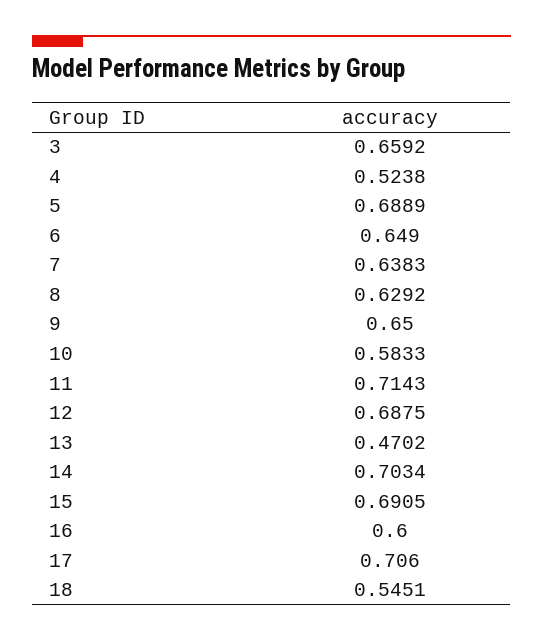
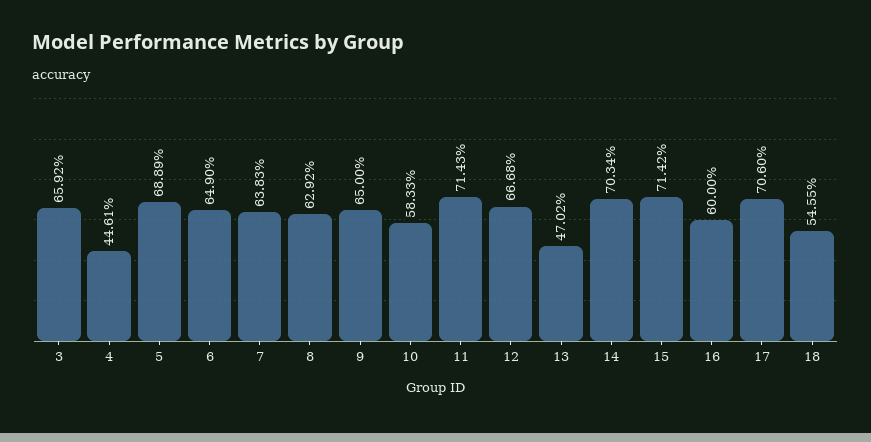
  {
    "3": 0.6592,
-   "4": 0.5238,
+   "4": 0.4461,
    "5": 0.6889,
    "6": 0.649,
    "7": 0.6383,
    "8": 0.6292,
    "9": 0.65,
    "10": 0.5833,
    "11": 0.7143,
-   "12": 0.6875,
+   "12": 0.6668,
    "13": 0.4702,
    "14": 0.7034,
-   "15": 0.6905,
+   "15": 0.7142,
    "16": 0.6,
    "17": 0.706,
-   "18": 0.5451
+   "18": 0.5455
  }

